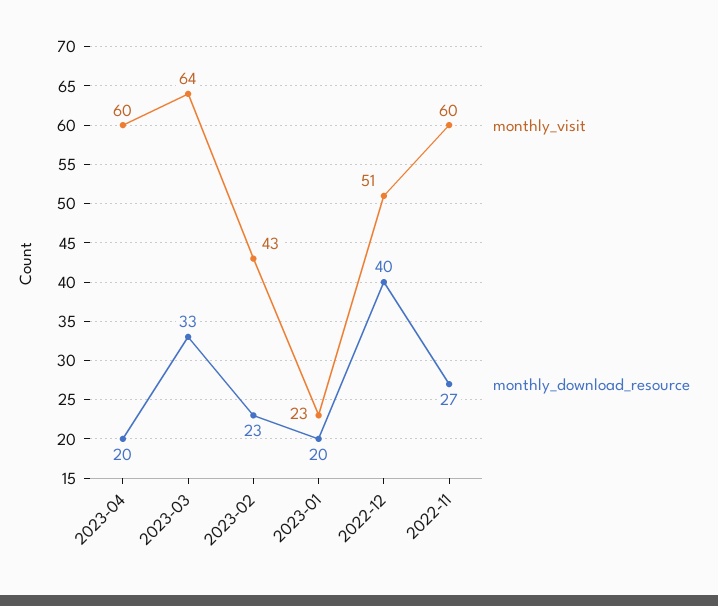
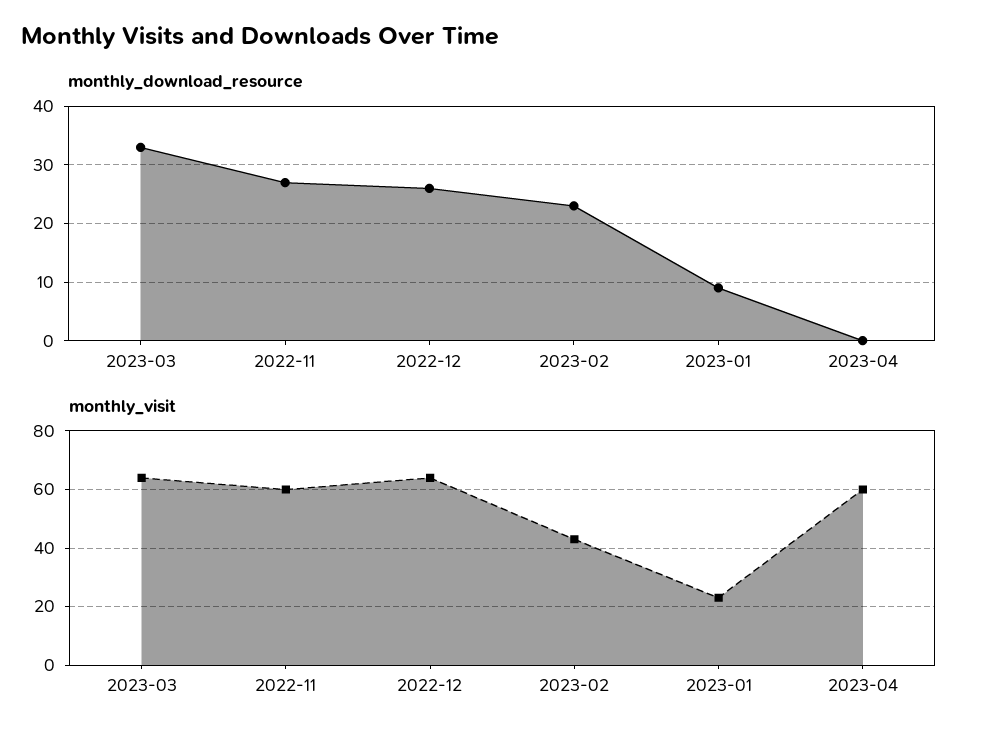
  {
    "monthly_visit": {
      "2023-04": 60,
      "2023-03": 64,
      "2023-02": 43,
      "2023-01": 23,
-     "2022-12": 51,
+     "2022-12": 65,
      "2022-11": 60
    },
    "monthly_download_resource": {
-     "2023-04": 20,
+     "2023-04": 0,
      "2023-03": 33,
      "2023-02": 23,
-     "2023-01": 20,
+     "2023-01": 10,
-     "2022-12": 40,
+     "2022-12": 25,
      "2022-11": 27
    }
  }

